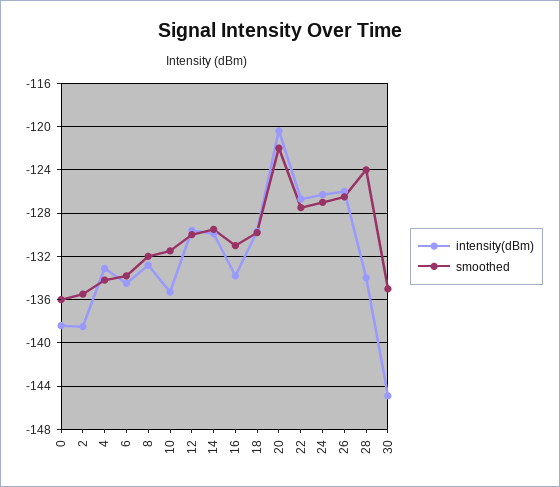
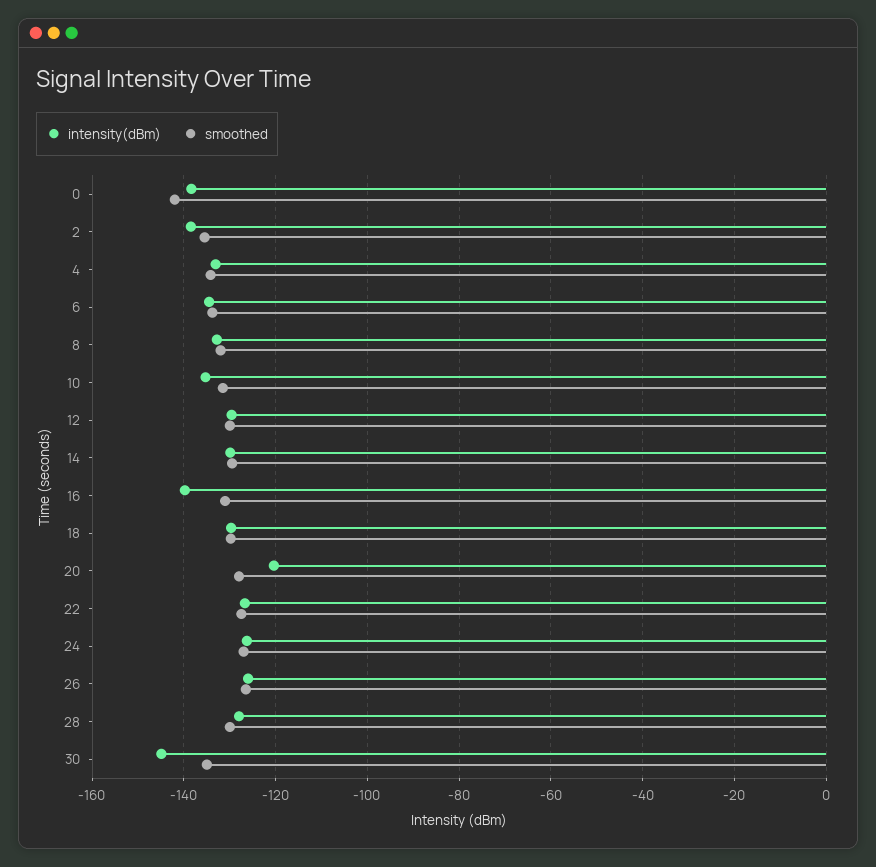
  {
    "intensity(dBm)": {
      "0": -138,
      "2": -139,
      "4": -133,
      "6": -135,
      "8": -133,
      "10": -135,
      "12": -130,
      "14": -130,
-     "16": -134,
+     "16": -140,
      "18": -130,
      "20": -120,
      "22": -127,
      "24": -126,
      "26": -126,
-     "28": -134,
+     "28": -128,
      "30": -145
    },
    "smoothed": {
-     "0": -136,
+     "0": -142,
      "2": -136,
      "4": -134,
      "6": -134,
      "8": -132,
      "10": -132,
      "12": -130,
      "14": -130,
      "16": -131,
      "18": -130,
-     "20": -122,
+     "20": -128,
      "22": -128,
      "24": -127,
      "26": -127,
-     "28": -124,
+     "28": -130,
      "30": -135
    }
  }

